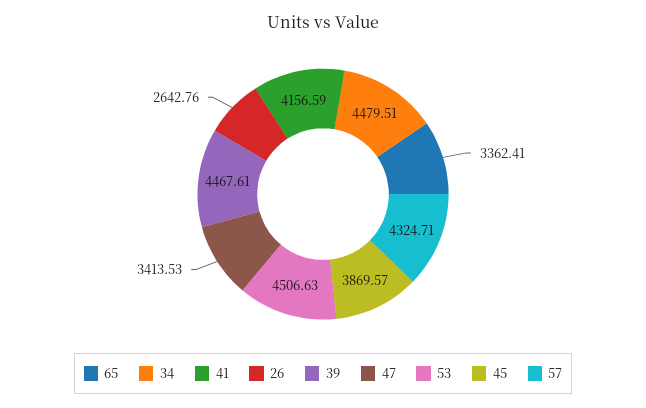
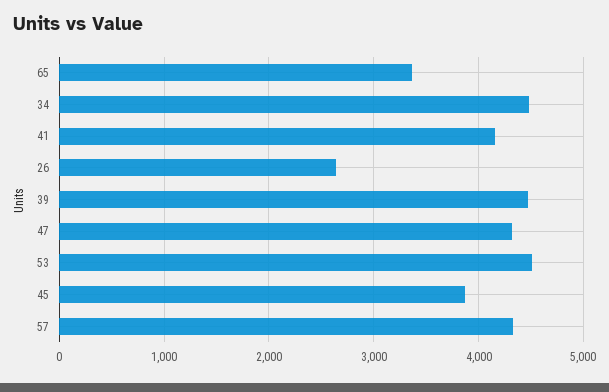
  {
    "65": 3362.41,
    "34": 4479.51,
    "41": 4156.59,
    "26": 2642.76,
    "39": 4467.61,
-   "47": 3413.53,
+   "47": 4300,
    "53": 4506.63,
    "45": 3869.57,
    "57": 4324.71
  }

